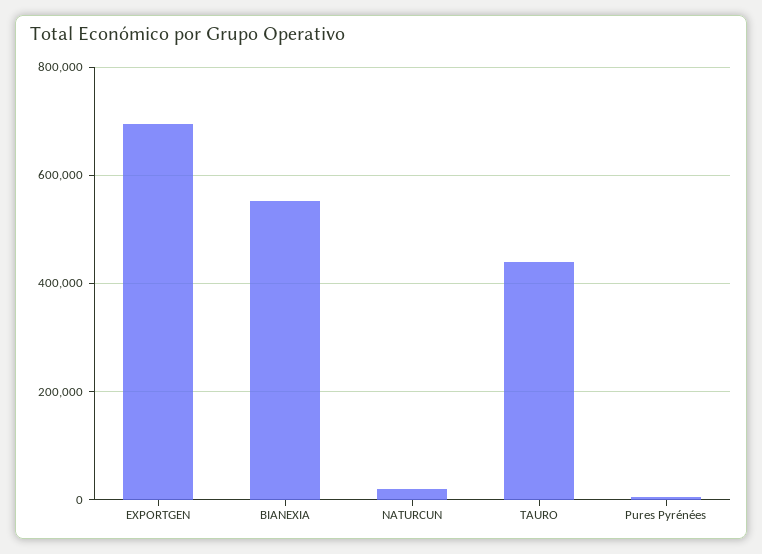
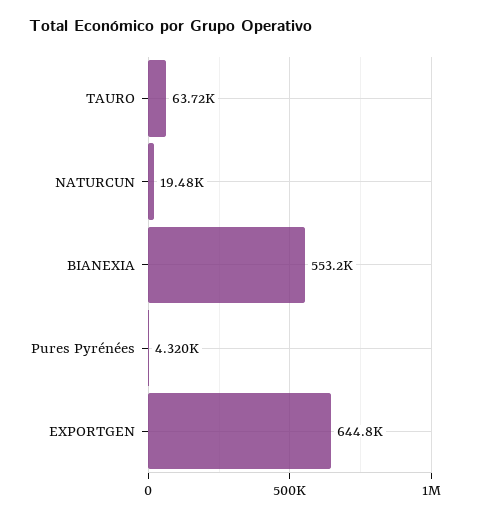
  {
-   "EXPORTGEN": 700000,
+   "EXPORTGEN": 644800,
    "BIANEXIA": 553200,
    "NATURCUN": 19480,
-   "TAURO": 440000,
+   "TAURO": 63720,
    "Pures Pyrénées": 4320
  }

